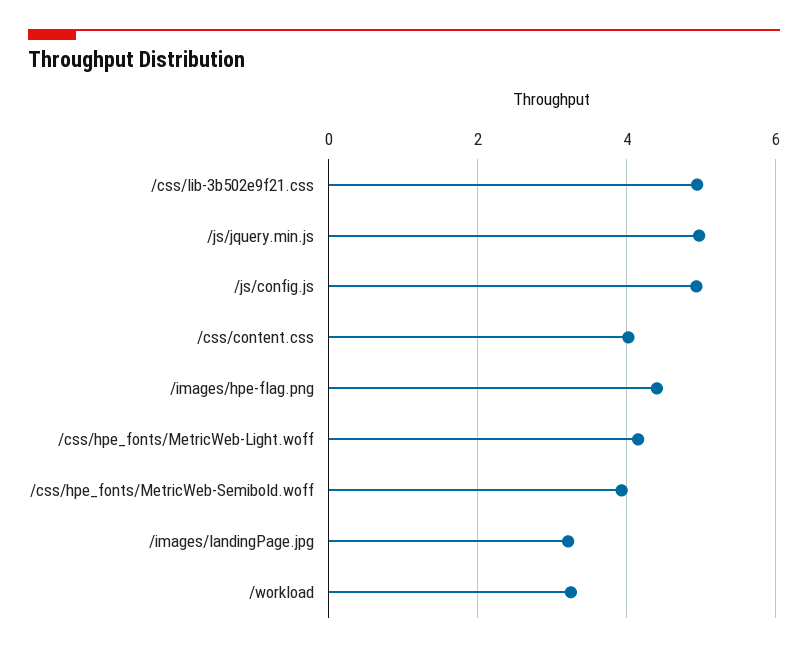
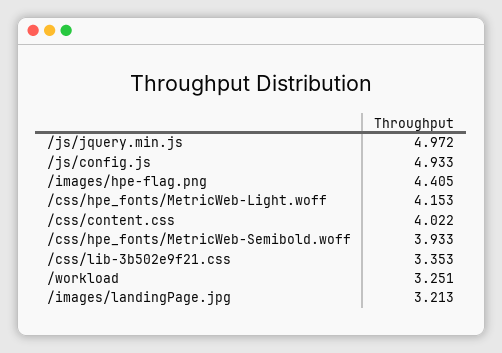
  {
-   "/css/lib-3b502e9f21.css": 5,
+   "/css/lib-3b502e9f21.css": 3.353,
    "/js/jquery.min.js": 4.972,
    "/js/config.js": 4.933,
    "/css/content.css": 4.022,
    "/images/hpe-flag.png": 4.405,
    "/css/hpe_fonts/MetricWeb-Light.woff": 4.153,
    "/css/hpe_fonts/MetricWeb-Semibold.woff": 3.933,
    "/images/landingPage.jpg": 3.213,
    "/workload": 3.251
  }

